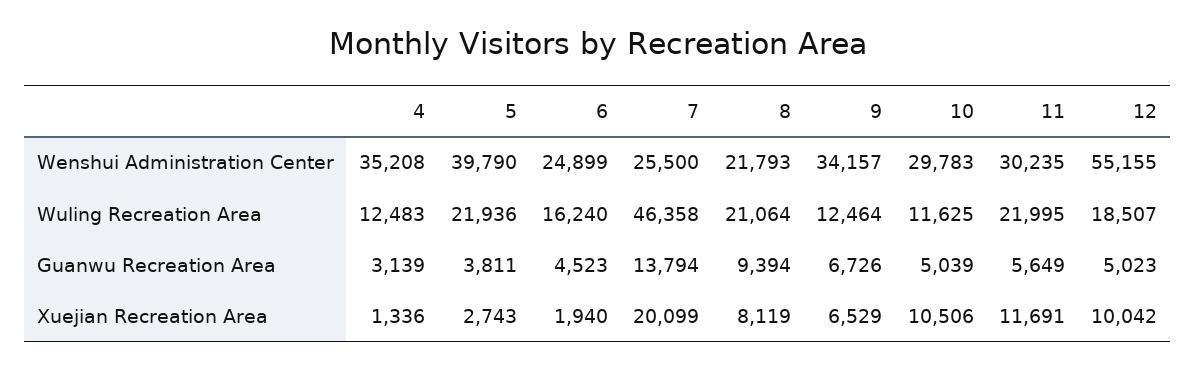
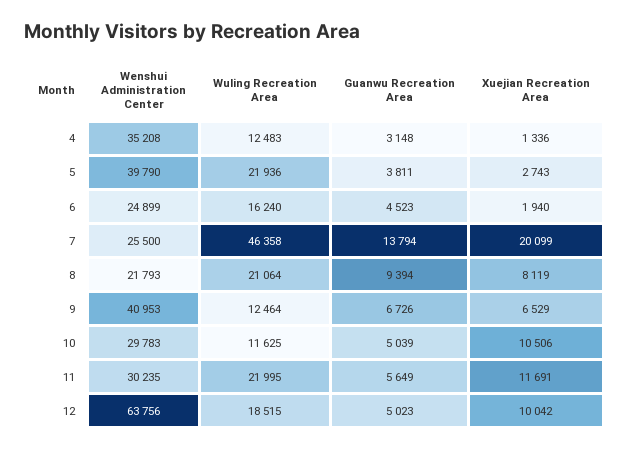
  {
    "4": {
      "Wenshui Administration Center": 35208,
      "Wuling Recreation Area": 12483,
-     "Guanwu Recreation Area": 3139,
+     "Guanwu Recreation Area": 3148,
      "Xuejian Recreation Area": 1336
    },
    "5": {
      "Wenshui Administration Center": 39790,
      "Wuling Recreation Area": 21936,
      "Guanwu Recreation Area": 3811,
      "Xuejian Recreation Area": 2743
    },
    "6": {
      "Wenshui Administration Center": 24899,
      "Wuling Recreation Area": 16240,
      "Guanwu Recreation Area": 4523,
      "Xuejian Recreation Area": 1940
    },
    "7": {
      "Wenshui Administration Center": 25500,
      "Wuling Recreation Area": 46358,
      "Guanwu Recreation Area": 13794,
      "Xuejian Recreation Area": 20099
    },
    "8": {
      "Wenshui Administration Center": 21793,
      "Wuling Recreation Area": 21064,
      "Guanwu Recreation Area": 9394,
      "Xuejian Recreation Area": 8119
    },
    "9": {
-     "Wenshui Administration Center": 34157,
+     "Wenshui Administration Center": 40953,
      "Wuling Recreation Area": 12464,
      "Guanwu Recreation Area": 6726,
      "Xuejian Recreation Area": 6529
    },
    "10": {
      "Wenshui Administration Center": 29783,
      "Wuling Recreation Area": 11625,
      "Guanwu Recreation Area": 5039,
      "Xuejian Recreation Area": 10506
    },
    "11": {
      "Wenshui Administration Center": 30235,
      "Wuling Recreation Area": 21995,
      "Guanwu Recreation Area": 5649,
      "Xuejian Recreation Area": 11691
    },
    "12": {
-     "Wenshui Administration Center": 55155,
+     "Wenshui Administration Center": 63756,
-     "Wuling Recreation Area": 18507,
+     "Wuling Recreation Area": 18515,
      "Guanwu Recreation Area": 5023,
      "Xuejian Recreation Area": 10042
    }
  }

